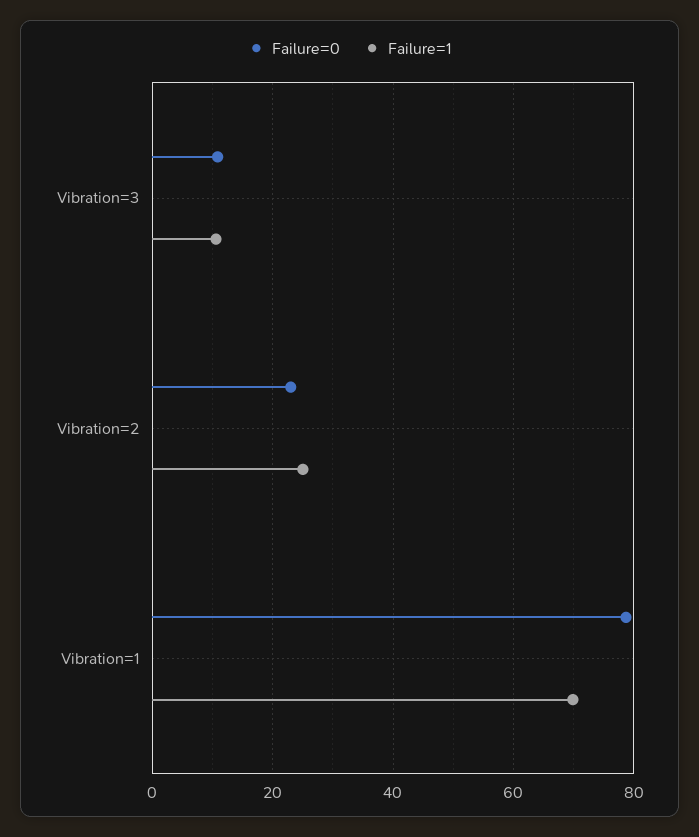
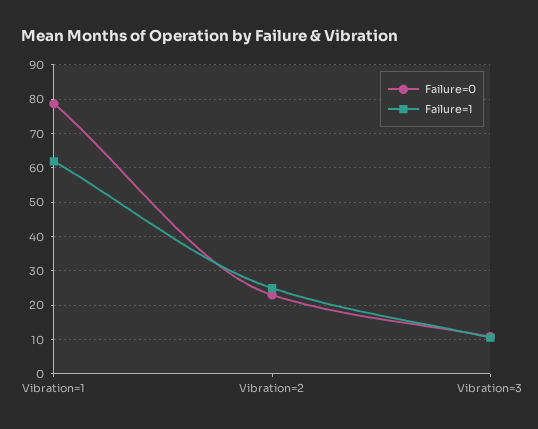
  {
    "Failure=0": {
      "Vibration=3": 10,
      "Vibration=2": 24,
      "Vibration=1": 78
    },
    "Failure=1": {
      "Vibration=3": 10,
      "Vibration=2": 26,
-     "Vibration=1": 70
+     "Vibration=1": 62
    }
  }

